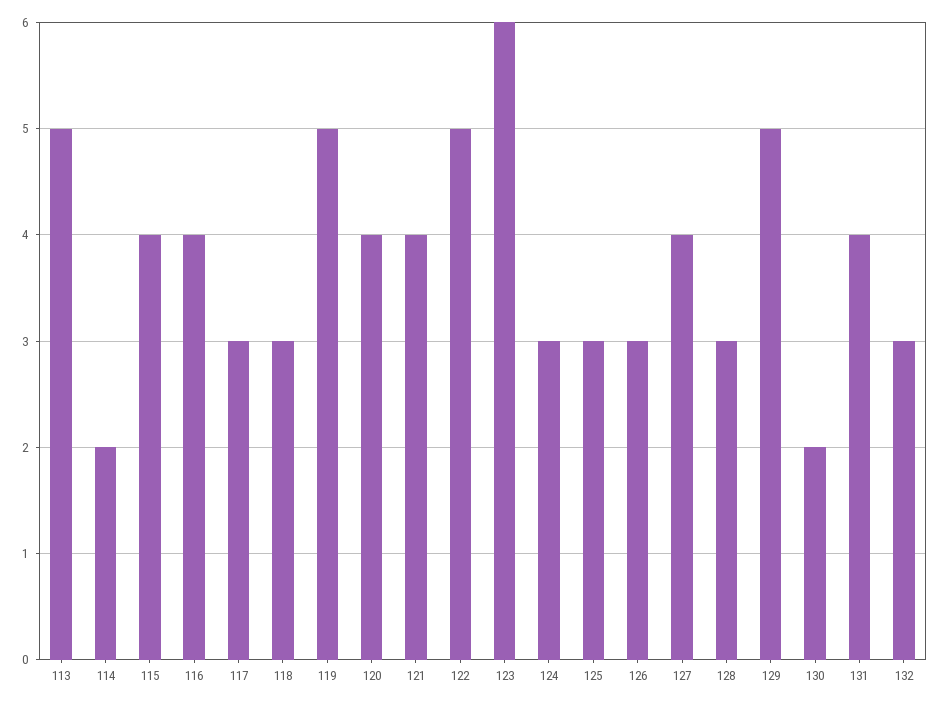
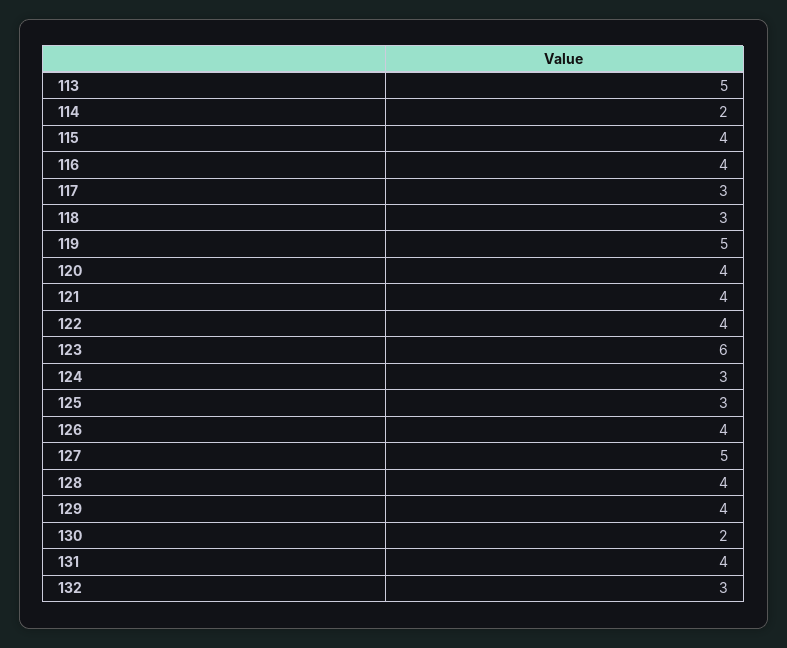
  {
    "113": 5,
    "114": 2,
    "115": 4,
    "116": 4,
    "117": 3,
    "118": 3,
    "119": 5,
    "120": 4,
    "121": 4,
-   "122": 5,
+   "122": 4,
    "123": 6,
    "124": 3,
    "125": 3,
-   "126": 3,
+   "126": 4,
-   "127": 4,
+   "127": 5,
-   "128": 3,
+   "128": 4,
-   "129": 5,
+   "129": 4,
    "130": 2,
    "131": 4,
    "132": 3
  }

